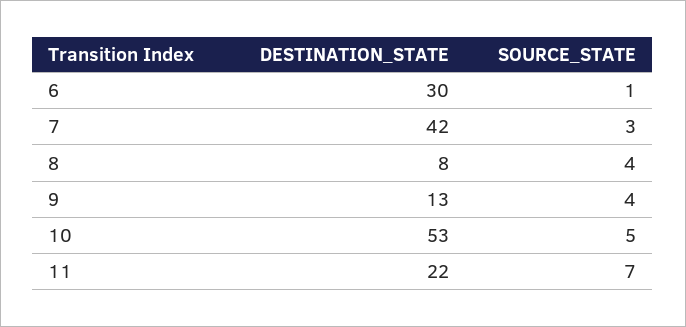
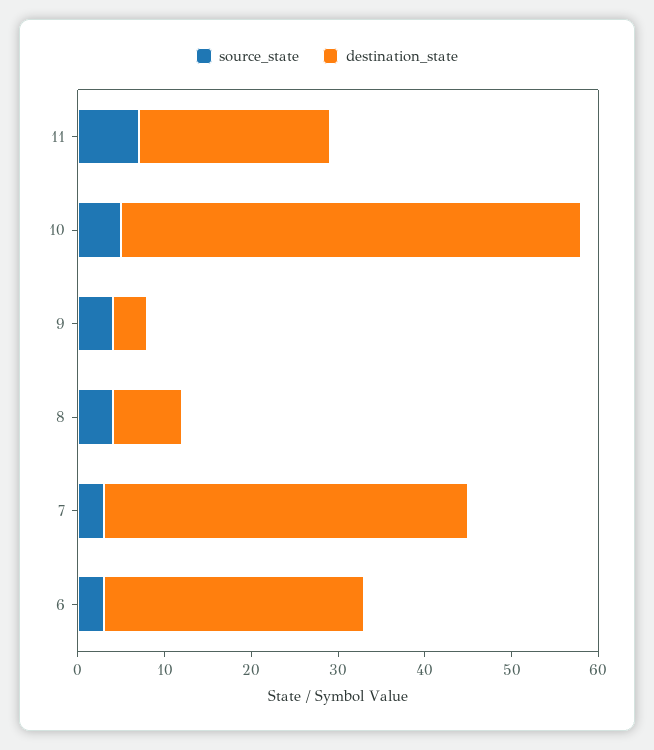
  {
    "DESTINATION_STATE": {
      "6": 30,
      "7": 42,
      "8": 8,
-     "9": 13,
+     "9": 4,
      "10": 53,
      "11": 22
    },
    "SOURCE_STATE": {
-     "6": 1,
+     "6": 3,
      "7": 3,
      "8": 4,
      "9": 4,
      "10": 5,
      "11": 7
    }
  }

